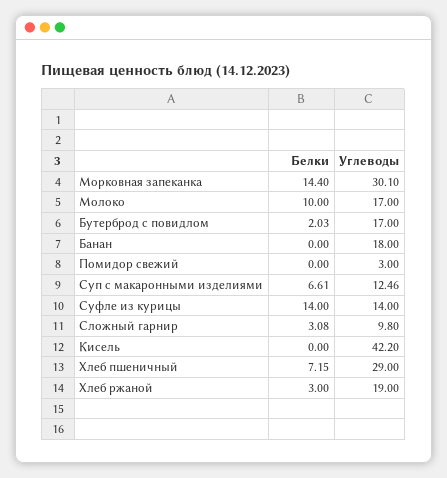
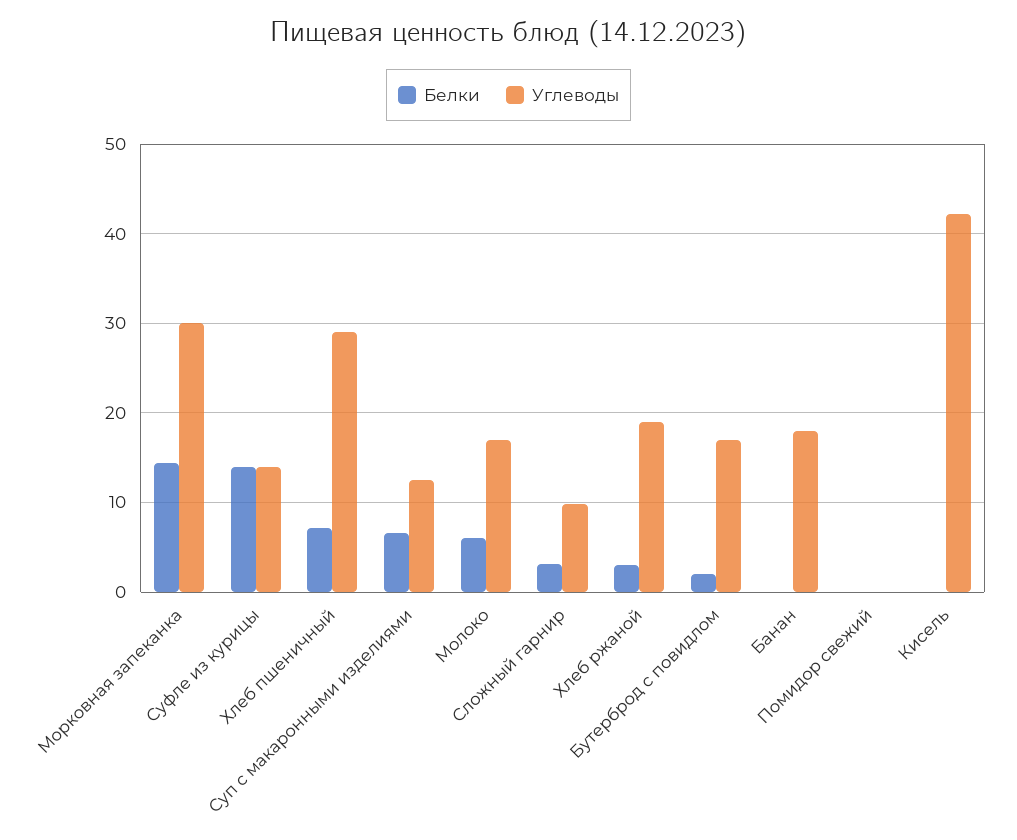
  {
    "Белки": {
      "Морковная запеканка": 14.4,
-     "Молоко": 10,
+     "Молоко": 6,
      "Бутерброд с повидлом": 2.03,
      "Банан": 0,
      "Помидор свежий": 0,
      "Суп с макаронными изделиями": 6.61,
      "Суфле из курицы": 14,
      "Сложный гарнир": 3.08,
      "Кисель": 0,
      "Хлеб пшеничный": 7.15,
      "Хлеб ржаной": 3
    },
    "Углеводы": {
      "Морковная запеканка": 30.1,
      "Молоко": 17,
      "Бутерброд с повидлом": 17,
      "Банан": 18,
-     "Помидор свежий": 3,
+     "Помидор свежий": 0,
      "Суп с макаронными изделиями": 12.46,
      "Суфле из курицы": 14,
      "Сложный гарнир": 9.8,
      "Кисель": 42.2,
      "Хлеб пшеничный": 29,
      "Хлеб ржаной": 19
    }
  }

